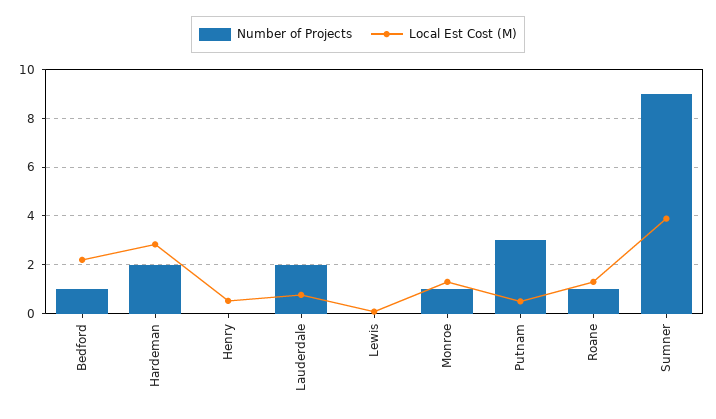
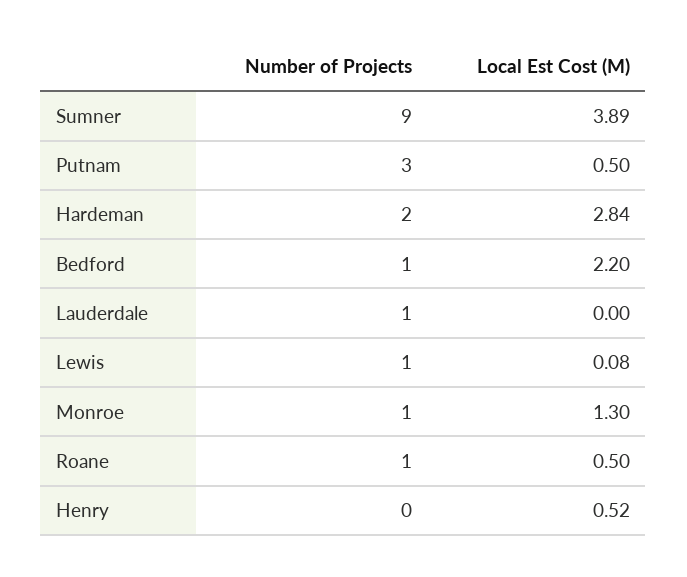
  {
    "Number of Projects": {
      "Bedford": 1,
      "Hardeman": 2,
      "Henry": 0,
-     "Lauderdale": 2,
+     "Lauderdale": 1,
-     "Lewis": 0,
+     "Lewis": 1,
      "Monroe": 1,
      "Putnam": 3,
      "Roane": 1,
      "Sumner": 9
    },
    "Local Est Cost (M)": {
      "Bedford": 2.2,
      "Hardeman": 2.84,
      "Henry": 0.52,
-     "Lauderdale": 0.75,
+     "Lauderdale": 0,
      "Lewis": 0.08,
      "Monroe": 1.3,
      "Putnam": 0.5,
-     "Roane": 1.25,
+     "Roane": 0.5,
      "Sumner": 3.89
    }
  }

